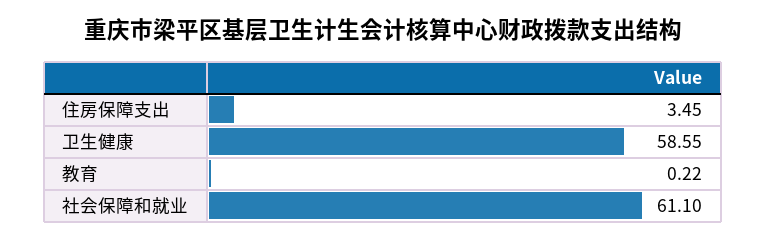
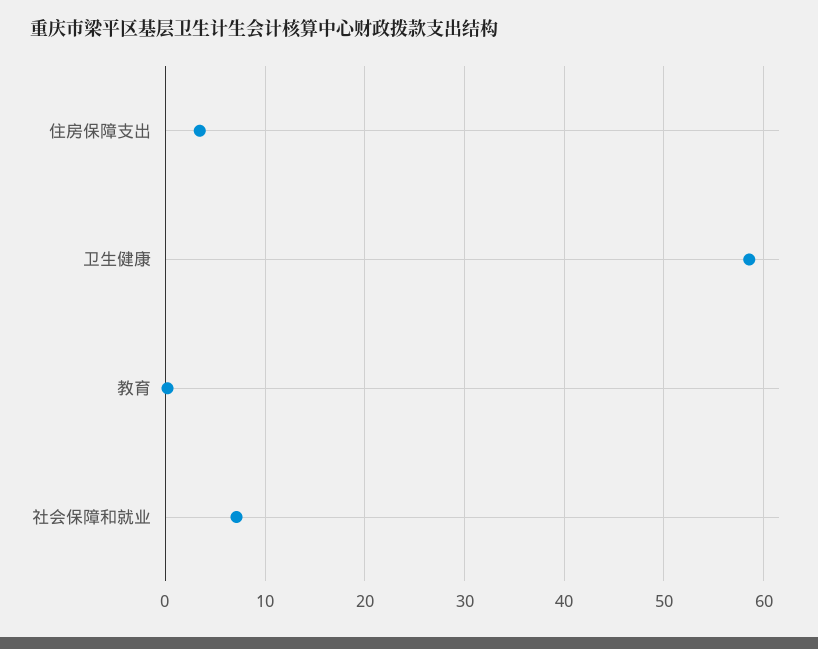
  {
    "住房保障支出": 3.45,
    "卫生健康": 58.55,
    "教育": 0.22,
-   "社会保障和就业": 61.1
+   "社会保障和就业": 7
  }

